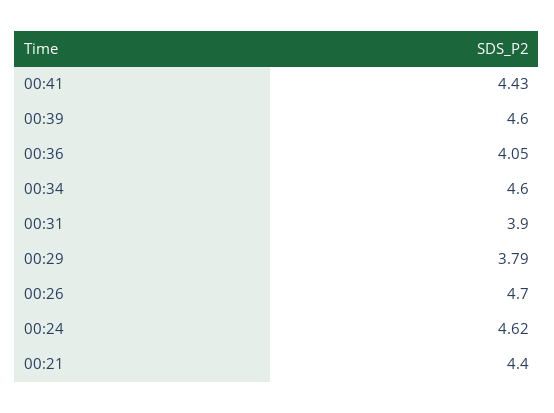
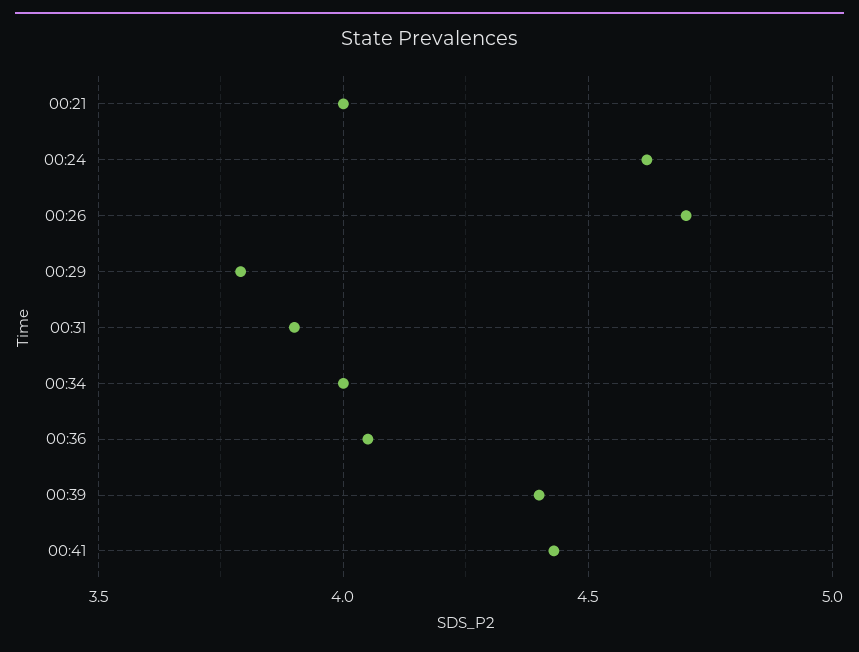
  {
    "00:41": 4.43,
-   "00:39": 4.6,
+   "00:39": 4.4,
    "00:36": 4.05,
-   "00:34": 4.6,
+   "00:34": 4,
    "00:31": 3.9,
    "00:29": 3.79,
    "00:26": 4.7,
    "00:24": 4.62,
-   "00:21": 4.4
+   "00:21": 4
  }

